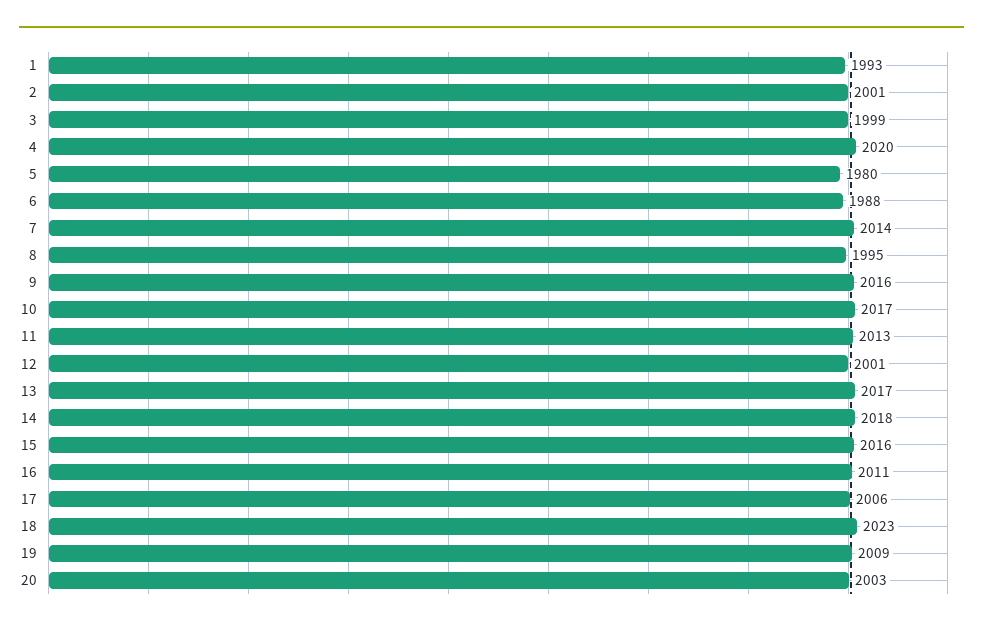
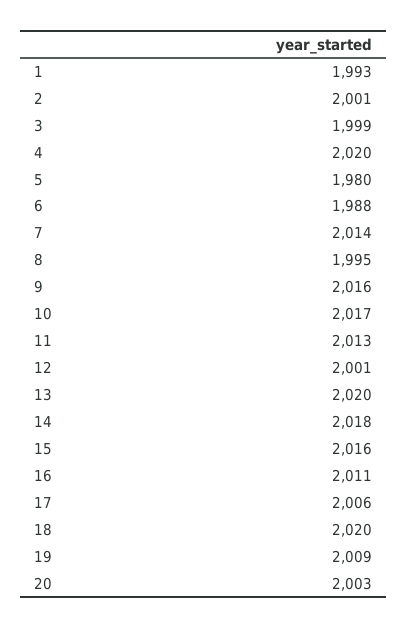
  {
    "1": 1993,
    "2": 2001,
    "3": 1999,
    "4": 2020,
    "5": 1980,
    "6": 1988,
    "7": 2014,
    "8": 1995,
    "9": 2016,
    "10": 2017,
    "11": 2013,
    "12": 2001,
-   "13": 2017,
+   "13": 2020,
    "14": 2018,
    "15": 2016,
    "16": 2011,
    "17": 2006,
-   "18": 2023,
+   "18": 2020,
    "19": 2009,
    "20": 2003
  }

